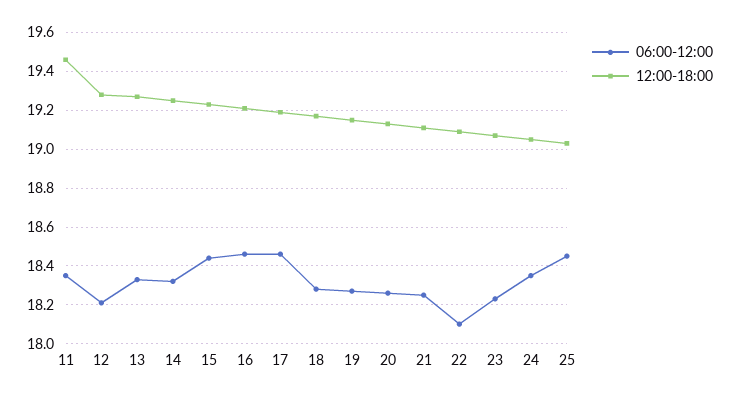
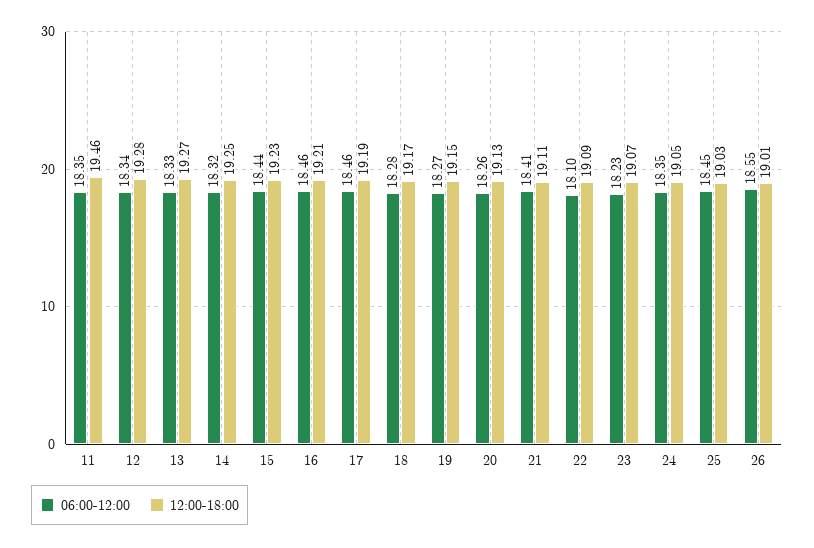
  {
    "06:00-12:00": {
      "11": 18.35,
-     "12": 18.2,
+     "12": 18.34,
      "13": 18.33,
      "14": 18.32,
      "15": 18.44,
      "16": 18.46,
      "17": 18.46,
      "18": 18.28,
      "19": 18.27,
      "20": 18.26,
-     "21": 18.25,
+     "21": 18.41,
      "22": 18.1,
      "23": 18.23,
      "24": 18.35,
-     "25": 18.45
+     "25": 18.45,
+     "26": 18.55
    },
    "12:00-18:00": {
      "11": 19.46,
      "12": 19.28,
      "13": 19.27,
      "14": 19.25,
      "15": 19.23,
      "16": 19.21,
      "17": 19.19,
      "18": 19.17,
      "19": 19.15,
      "20": 19.13,
      "21": 19.11,
      "22": 19.09,
      "23": 19.07,
      "24": 19.05,
-     "25": 19.03
+     "25": 19.03,
+     "26": 19.01
    }
  }

